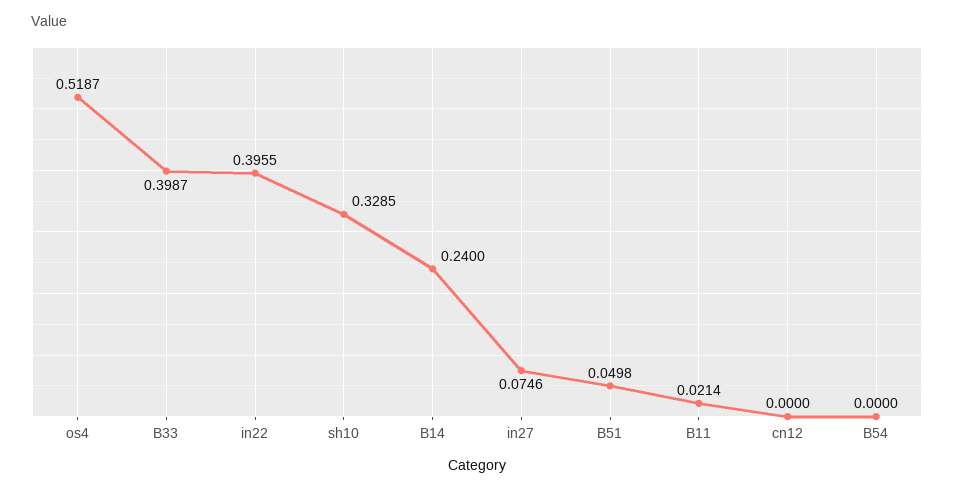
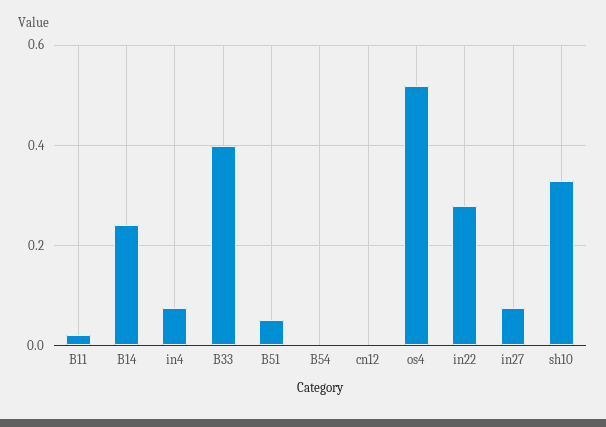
  {
    "os4": 0.5187,
    "B33": 0.3987,
-   "in22": 0.3955,
+   "in22": 0.28,
    "sh10": 0.3285,
    "B14": 0.24,
    "in27": 0.0746,
    "B51": 0.0498,
    "B11": 0.0214,
    "cn12": 0,
-   "B54": 0
+   "B54": 0,
+   "in4": 0.08
  }

